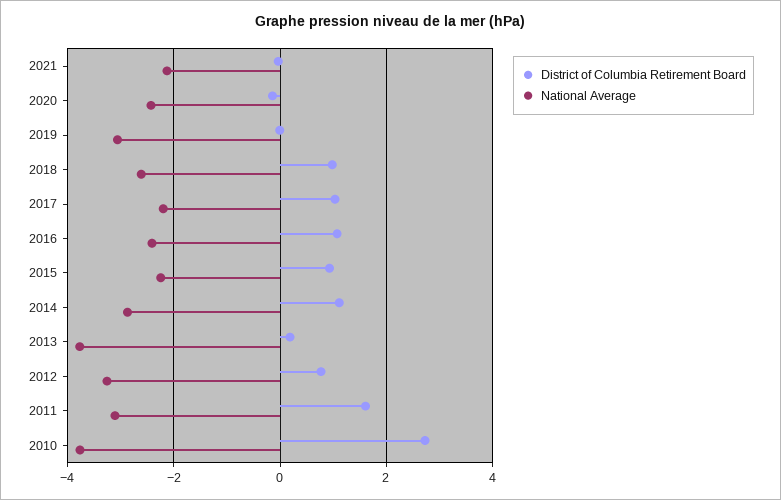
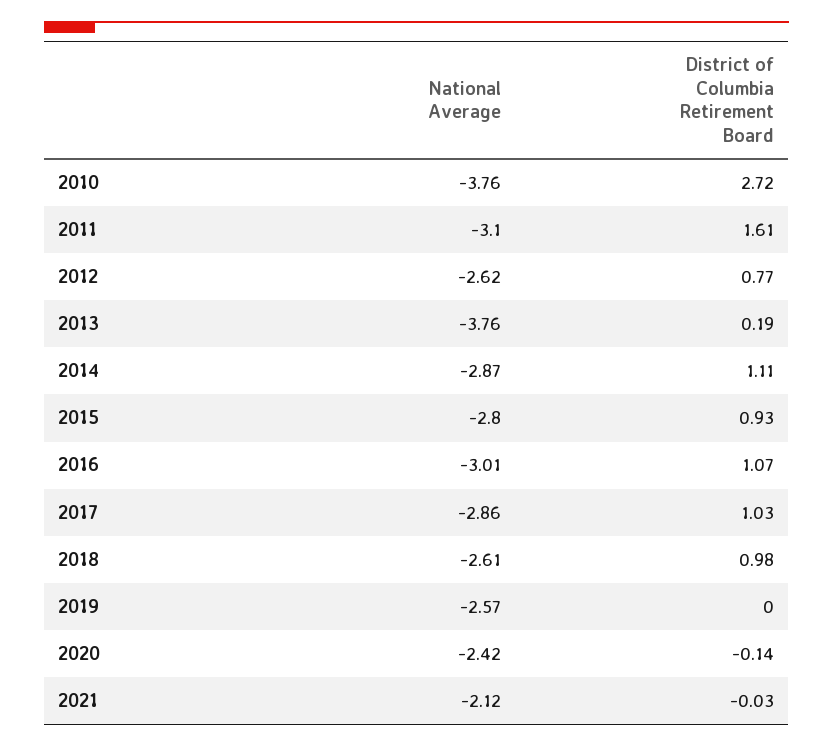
  {
    "District of Columbia Retirement Board": {
      "2021": -0.03,
      "2020": -0.14,
      "2019": 0,
      "2018": 0.98,
      "2017": 1.03,
      "2016": 1.07,
      "2015": 0.93,
      "2014": 1.11,
      "2013": 0.19,
      "2012": 0.77,
      "2011": 1.61,
      "2010": 2.72
    },
    "National Average": {
      "2021": -2.12,
      "2020": -2.42,
-     "2019": -3,
+     "2019": -2.57,
      "2018": -2.61,
-     "2017": -2.2,
+     "2017": -2.86,
-     "2016": -2.4,
+     "2016": -3.01,
-     "2015": -2.2,
+     "2015": -2.8,
      "2014": -2.87,
      "2013": -3.76,
-     "2012": -3.2,
+     "2012": -2.62,
      "2011": -3.1,
      "2010": -3.76
    }
  }

